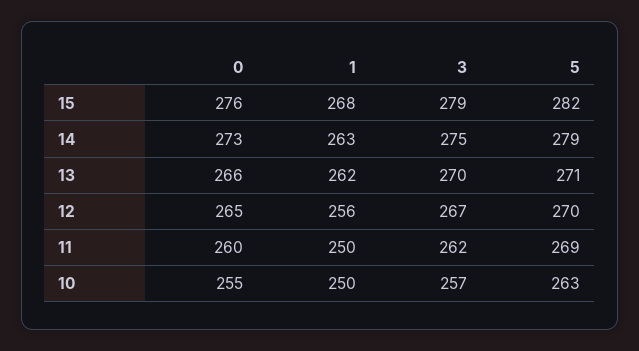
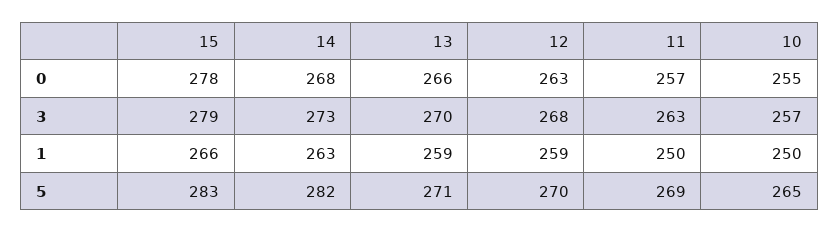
  {
    "0": {
-     "15": 276,
+     "15": 278,
-     "14": 273,
+     "14": 268,
      "13": 266,
-     "12": 265,
+     "12": 263,
-     "11": 260,
+     "11": 257,
      "10": 255
    },
    "1": {
-     "15": 268,
+     "15": 266,
      "14": 263,
-     "13": 262,
+     "13": 259,
-     "12": 256,
+     "12": 259,
      "11": 250,
      "10": 250
    },
    "3": {
      "15": 279,
-     "14": 275,
+     "14": 273,
      "13": 270,
-     "12": 267,
+     "12": 268,
-     "11": 262,
+     "11": 263,
      "10": 257
    },
    "5": {
-     "15": 282,
+     "15": 283,
-     "14": 279,
+     "14": 282,
      "13": 271,
      "12": 270,
      "11": 269,
-     "10": 263
+     "10": 265
    }
  }

